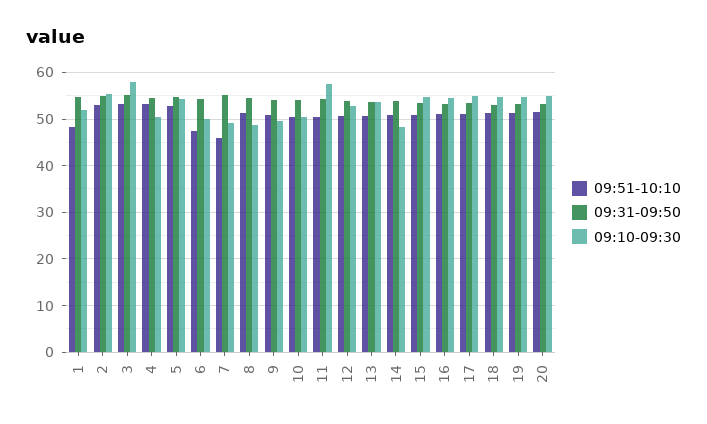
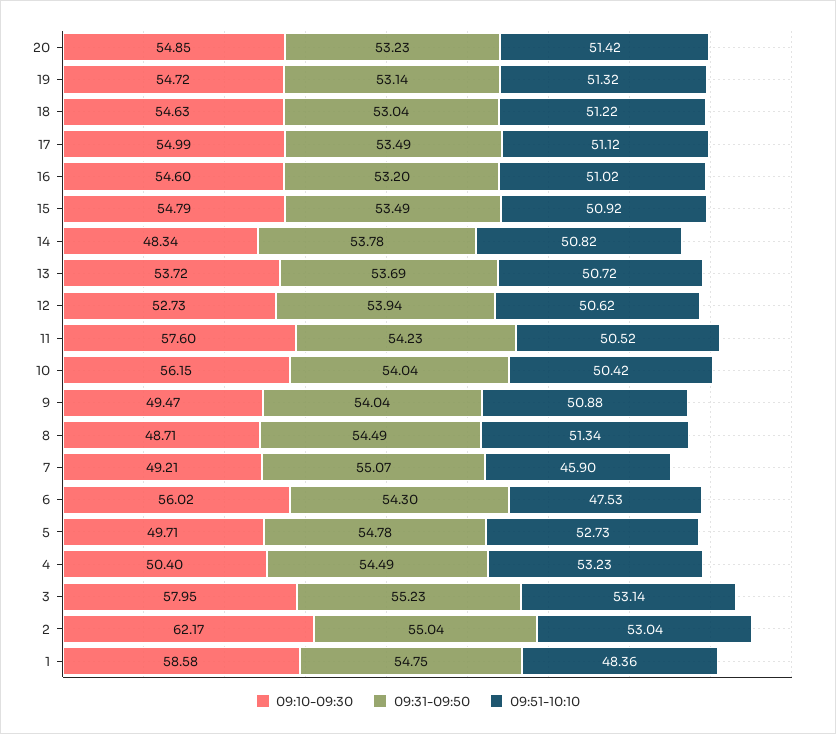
  {
    "09:51-10:10": {
      "1": 48.36,
      "2": 53.04,
      "3": 53.14,
      "4": 53.23,
      "5": 52.73,
      "6": 47.53,
      "7": 45.9,
      "8": 51.34,
      "9": 50.88,
      "10": 50.42,
      "11": 50.52,
      "12": 50.62,
      "13": 50.72,
      "14": 50.82,
      "15": 50.92,
      "16": 51.02,
      "17": 51.12,
      "18": 51.22,
      "19": 51.32,
      "20": 51.42
    },
    "09:31-09:50": {
      "1": 54.75,
      "2": 55.04,
      "3": 55.23,
      "4": 54.49,
      "5": 54.78,
      "6": 54.3,
      "7": 55.07,
      "8": 54.49,
      "9": 54.04,
      "10": 54.04,
      "11": 54.23,
      "12": 53.94,
      "13": 53.69,
      "14": 53.78,
      "15": 53.49,
      "16": 53.2,
      "17": 53.49,
      "18": 53.04,
      "19": 53.14,
      "20": 53.23
    },
    "09:10-09:30": {
-     "1": 52,
+     "1": 58.58,
-     "2": 56,
+     "2": 62.17,
      "3": 57.95,
      "4": 50.4,
-     "5": 54,
+     "5": 49.71,
-     "6": 50,
+     "6": 56.02,
      "7": 49.21,
      "8": 48.71,
      "9": 49.47,
-     "10": 50,
+     "10": 56.15,
      "11": 57.6,
      "12": 52.73,
      "13": 53.72,
      "14": 48.34,
      "15": 54.79,
      "16": 54.6,
      "17": 54.99,
      "18": 54.63,
      "19": 54.72,
      "20": 54.85
    }
  }

